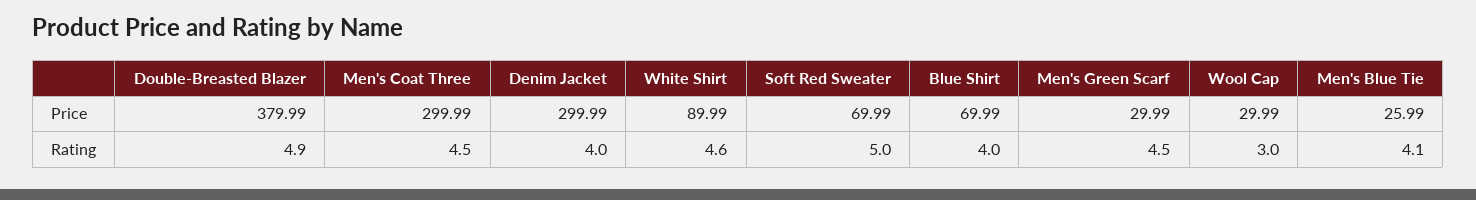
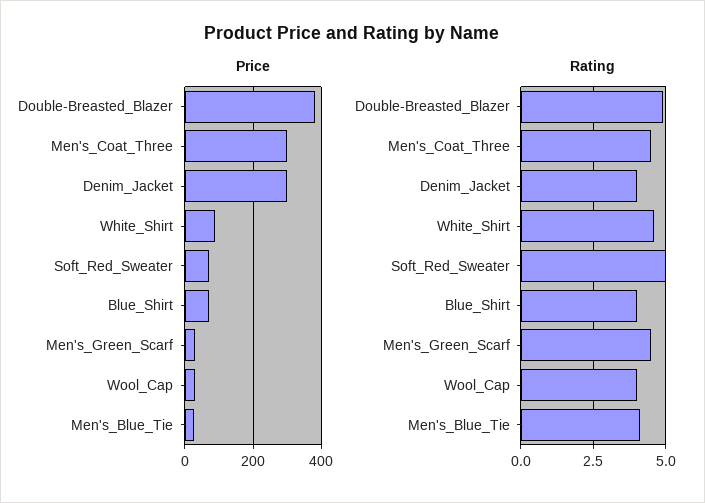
  {
    "Price": {
      "Double-Breasted Blazer": 379.99,
      "Men's Coat Three": 299.99,
      "Denim Jacket": 299.99,
      "White Shirt": 89.99,
      "Soft Red Sweater": 69.99,
      "Blue Shirt": 69.99,
      "Men's Green Scarf": 29.99,
      "Wool Cap": 29.99,
      "Men's Blue Tie": 25.99
    },
    "Rating": {
      "Double-Breasted Blazer": 4.9,
      "Men's Coat Three": 4.5,
      "Denim Jacket": 4,
      "White Shirt": 4.6,
      "Soft Red Sweater": 5,
      "Blue Shirt": 4,
      "Men's Green Scarf": 4.5,
-     "Wool Cap": 3,
+     "Wool Cap": 4,
      "Men's Blue Tie": 4.1
    }
  }

